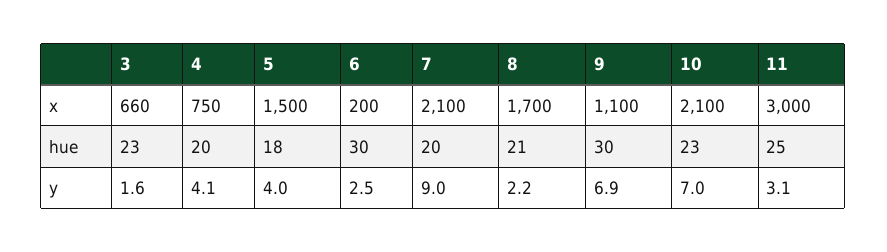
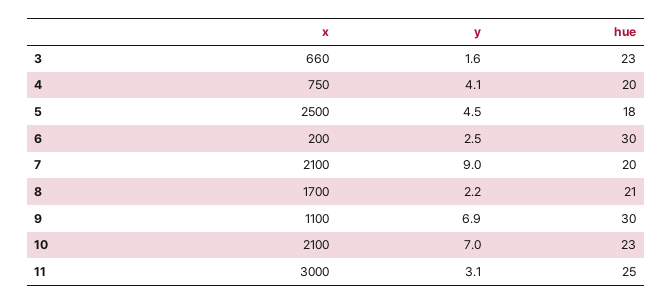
  {
    "3": {
      "x": 660,
      "hue": 23,
      "y": 1.6
    },
    "4": {
      "x": 750,
      "hue": 20,
      "y": 4.1
    },
    "5": {
-     "x": 1500,
+     "x": 2500,
      "hue": 18,
-     "y": 4
+     "y": 4.5
    },
    "6": {
      "x": 200,
      "hue": 30,
      "y": 2.5
    },
    "7": {
      "x": 2100,
      "hue": 20,
      "y": 9
    },
    "8": {
      "x": 1700,
      "hue": 21,
      "y": 2.2
    },
    "9": {
      "x": 1100,
      "hue": 30,
      "y": 6.9
    },
    "10": {
      "x": 2100,
      "hue": 23,
      "y": 7
    },
    "11": {
      "x": 3000,
      "hue": 25,
      "y": 3.1
    }
  }

